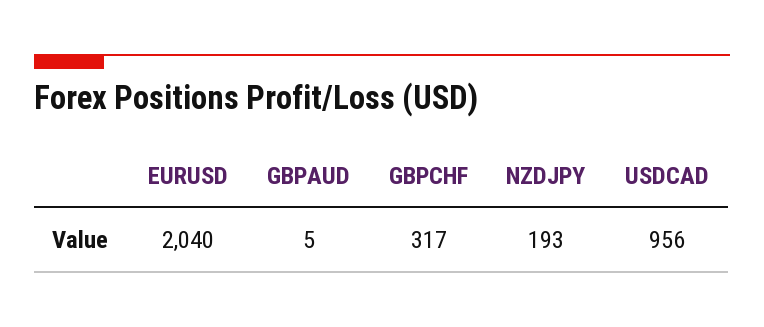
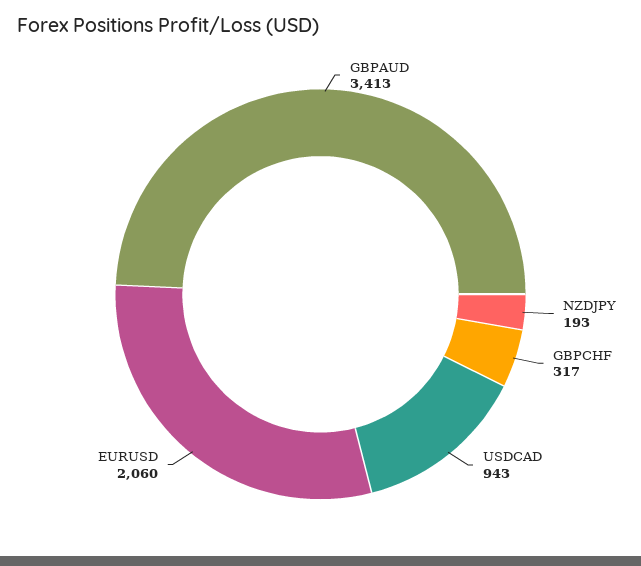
  {
-   "EURUSD": 2040,
+   "EURUSD": 2060,
-   "GBPAUD": 5,
+   "GBPAUD": 3413,
    "GBPCHF": 317,
    "NZDJPY": 193,
-   "USDCAD": 956
+   "USDCAD": 943
  }

